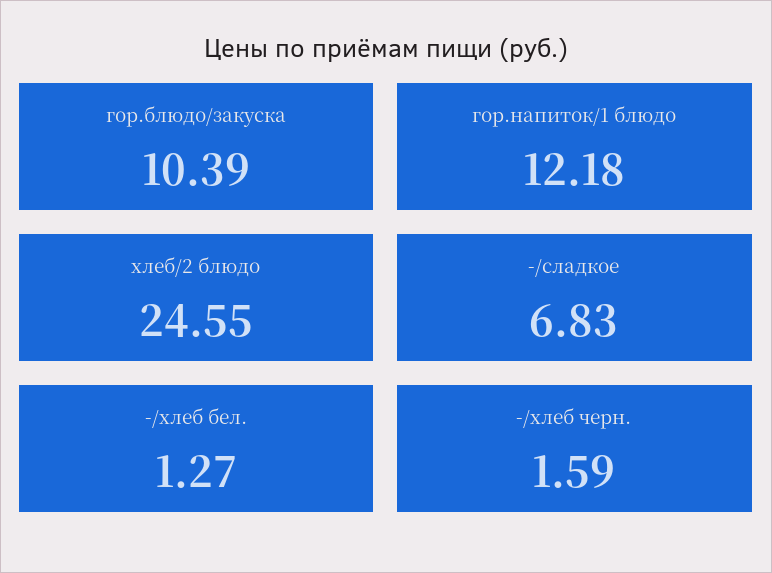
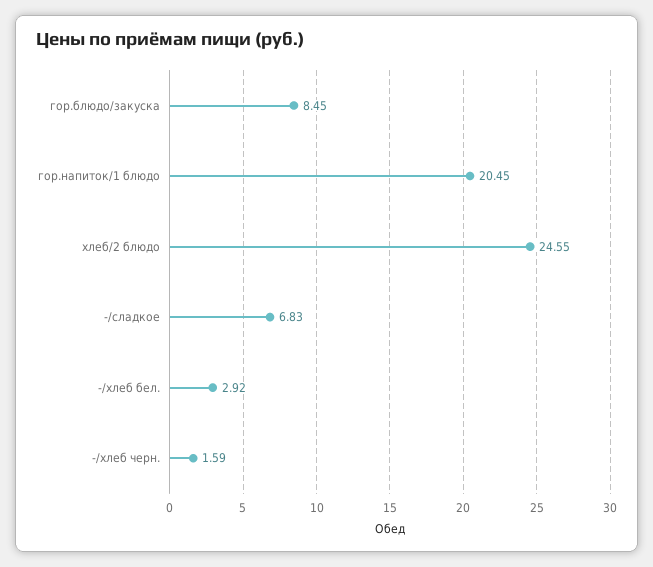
  {
-   "гор.блюдо/закуска": 10.39,
+   "гор.блюдо/закуска": 8.45,
-   "гор.напиток/1 блюдо": 12.18,
+   "гор.напиток/1 блюдо": 20.45,
    "хлеб/2 блюдо": 24.55,
    "-/сладкое": 6.83,
-   "-/хлеб бел.": 1.27,
+   "-/хлеб бел.": 2.92,
    "-/хлеб черн.": 1.59
  }

